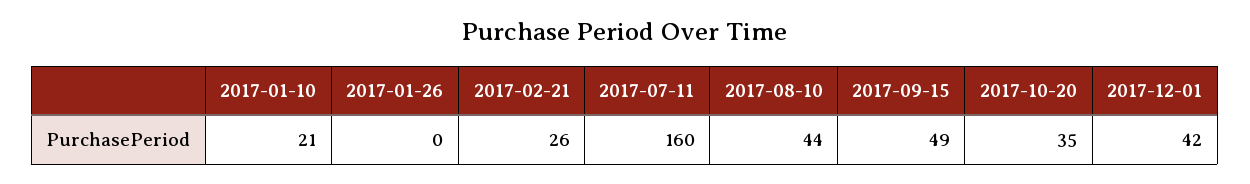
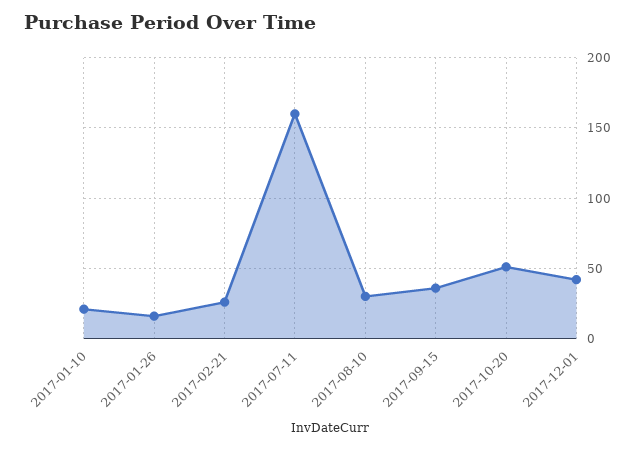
  {
    "2017-01-10": 21,
-   "2017-01-26": 0,
+   "2017-01-26": 15,
    "2017-02-21": 26,
    "2017-07-11": 160,
-   "2017-08-10": 44,
+   "2017-08-10": 30,
-   "2017-09-15": 49,
+   "2017-09-15": 35,
-   "2017-10-20": 35,
+   "2017-10-20": 50,
    "2017-12-01": 42
  }

